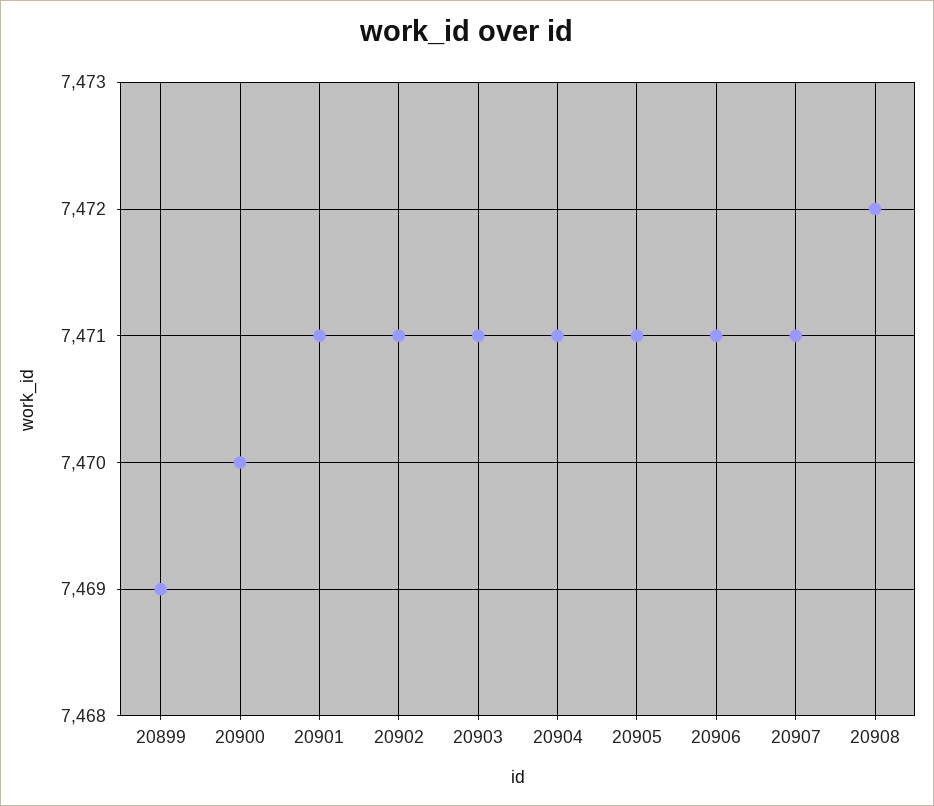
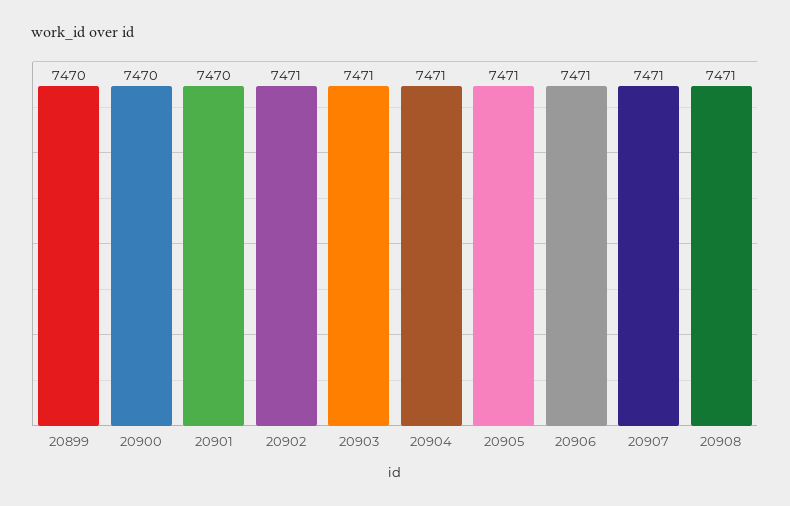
  {
-   "20899": 7469,
+   "20899": 7470,
    "20900": 7470,
-   "20901": 7471,
+   "20901": 7470,
    "20902": 7471,
    "20903": 7471,
    "20904": 7471,
    "20905": 7471,
    "20906": 7471,
    "20907": 7471,
-   "20908": 7472
+   "20908": 7471
  }

